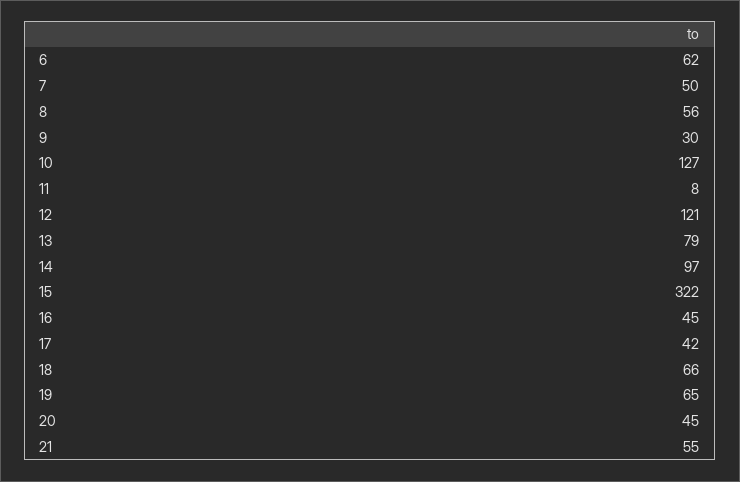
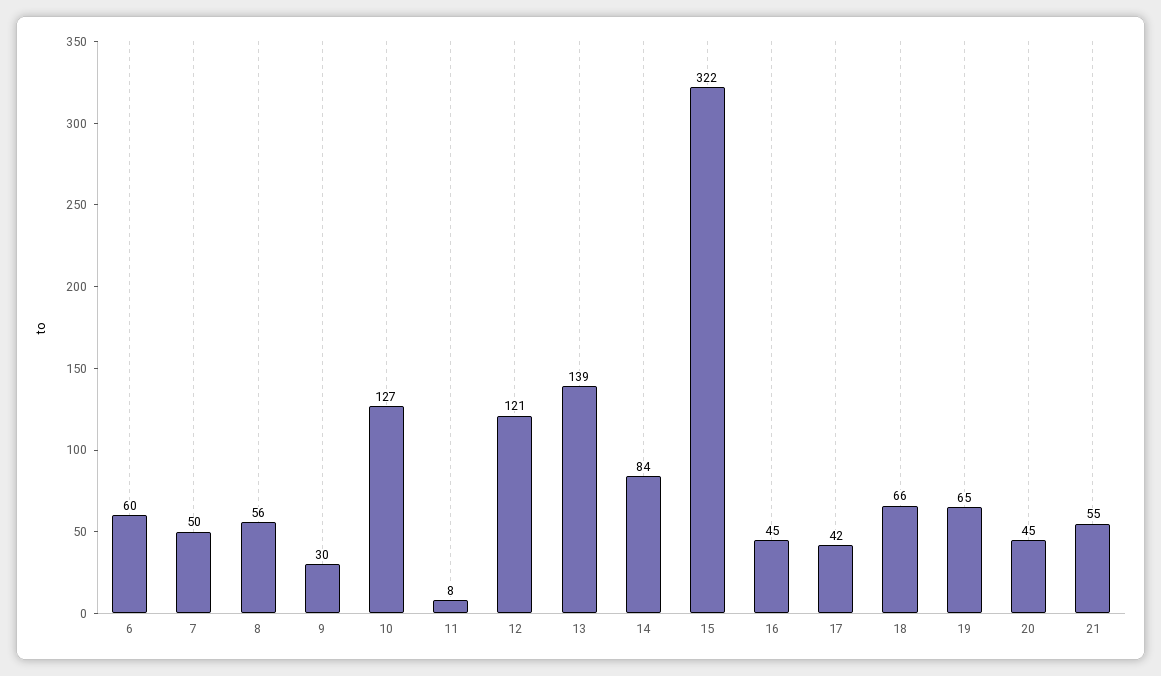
  {
-   "6": 62,
+   "6": 60,
    "7": 50,
    "8": 56,
    "9": 30,
    "10": 127,
    "11": 8,
    "12": 121,
-   "13": 79,
+   "13": 139,
-   "14": 97,
+   "14": 84,
    "15": 322,
    "16": 45,
    "17": 42,
    "18": 66,
    "19": 65,
    "20": 45,
    "21": 55
  }

